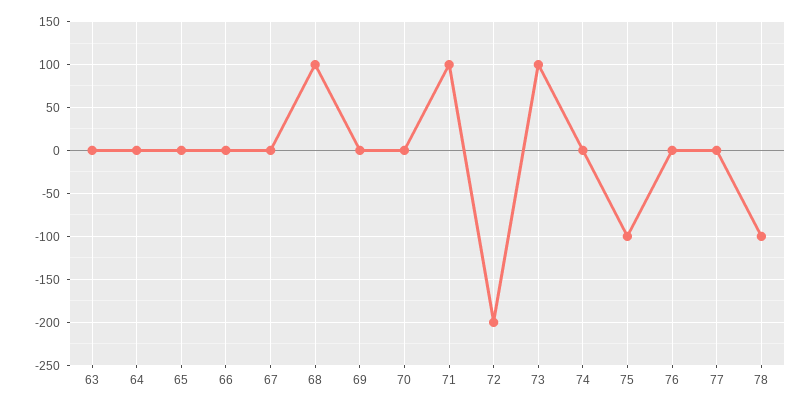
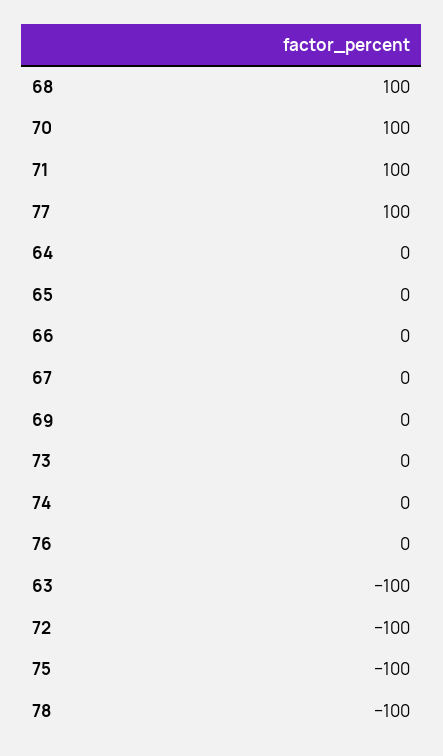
  {
-   "63": 0,
+   "63": -100,
    "64": 0,
    "65": 0,
    "66": 0,
    "67": 0,
    "68": 100,
    "69": 0,
-   "70": 0,
+   "70": 100,
    "71": 100,
-   "72": -200,
+   "72": -100,
-   "73": 100,
+   "73": 0,
    "74": 0,
    "75": -100,
    "76": 0,
-   "77": 0,
+   "77": 100,
    "78": -100
  }

